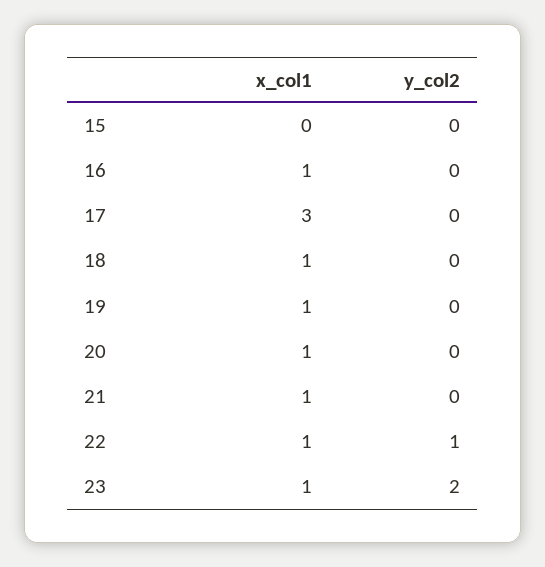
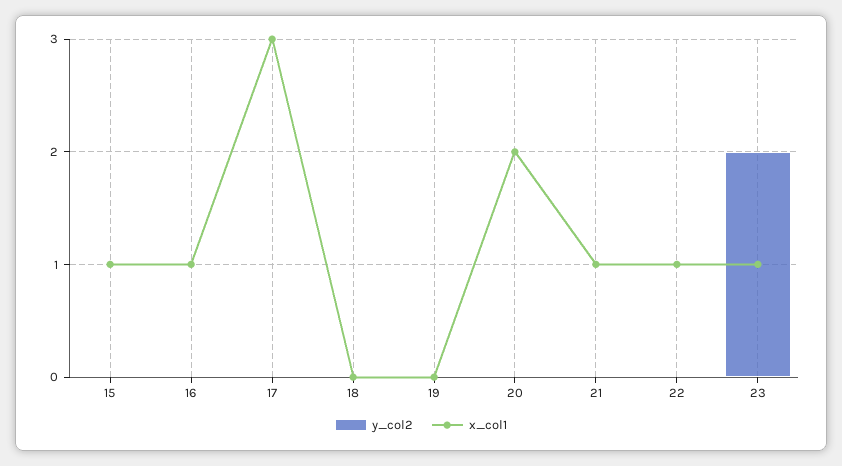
  {
    "x_col1": {
-     "15": 0,
+     "15": 1,
      "16": 1,
      "17": 3,
-     "18": 1,
+     "18": 0,
-     "19": 1,
+     "19": 0,
-     "20": 1,
+     "20": 2,
      "21": 1,
      "22": 1,
      "23": 1
    },
    "y_col2": {
      "15": 0,
      "16": 0,
      "17": 0,
      "18": 0,
      "19": 0,
      "20": 0,
      "21": 0,
-     "22": 1,
+     "22": 0,
      "23": 2
    }
  }

